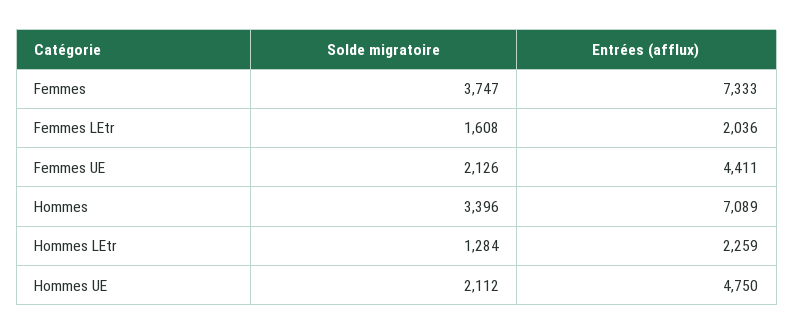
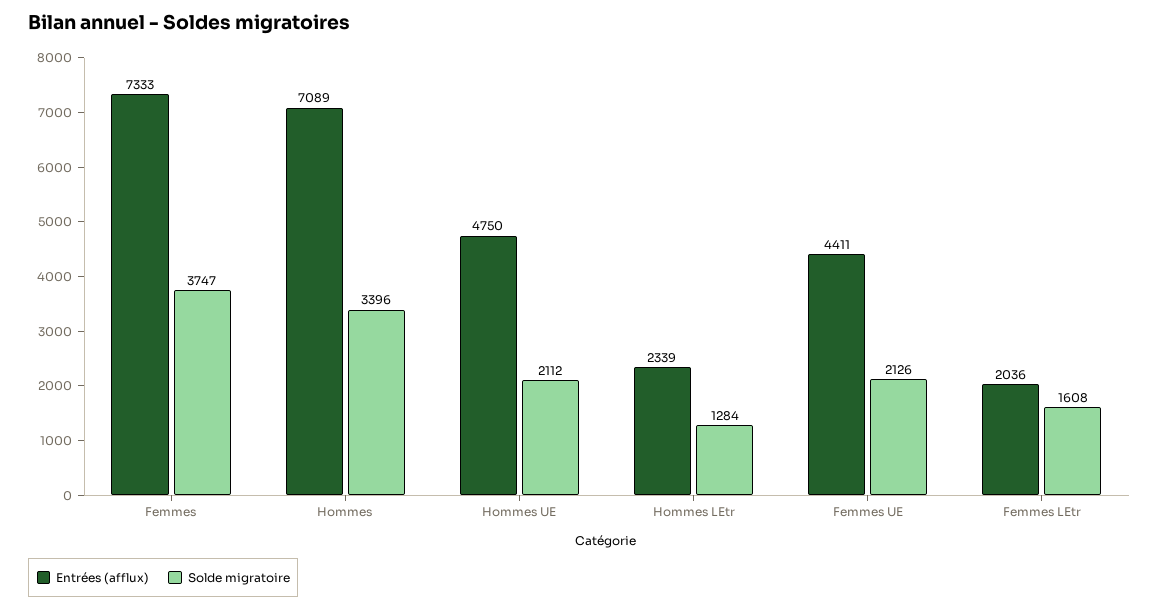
  {
    "Solde migratoire": {
      "Femmes": 3747,
      "Femmes LEtr": 1608,
      "Femmes UE": 2126,
      "Hommes": 3396,
      "Hommes LEtr": 1284,
      "Hommes UE": 2112
    },
    "Entrées (afflux)": {
      "Femmes": 7333,
      "Femmes LEtr": 2036,
      "Femmes UE": 4411,
      "Hommes": 7089,
-     "Hommes LEtr": 2259,
+     "Hommes LEtr": 2339,
      "Hommes UE": 4750
    }
  }

